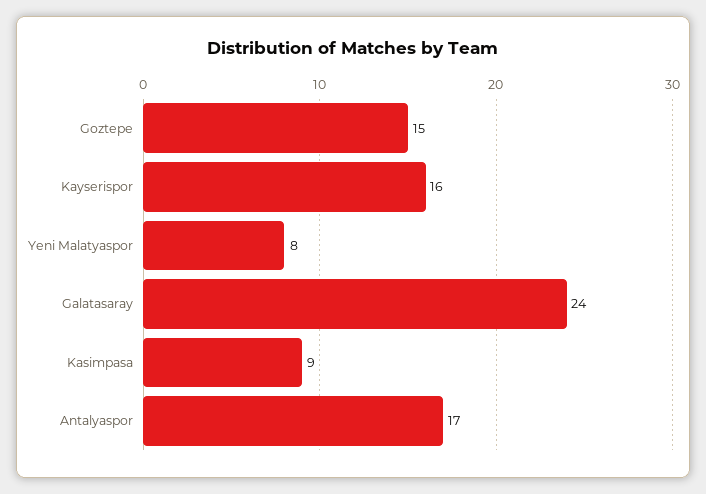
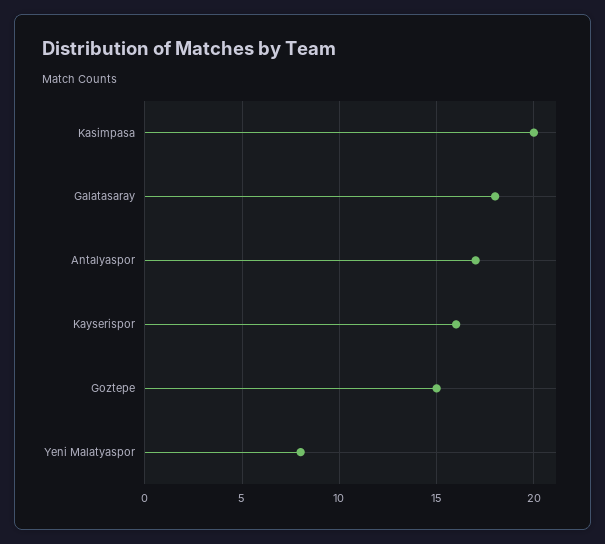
  {
    "Goztepe": 15,
    "Kayserispor": 16,
    "Yeni Malatyaspor": 8,
-   "Galatasaray": 24,
+   "Galatasaray": 18,
-   "Kasimpasa": 9,
+   "Kasimpasa": 20,
    "Antalyaspor": 17
  }

